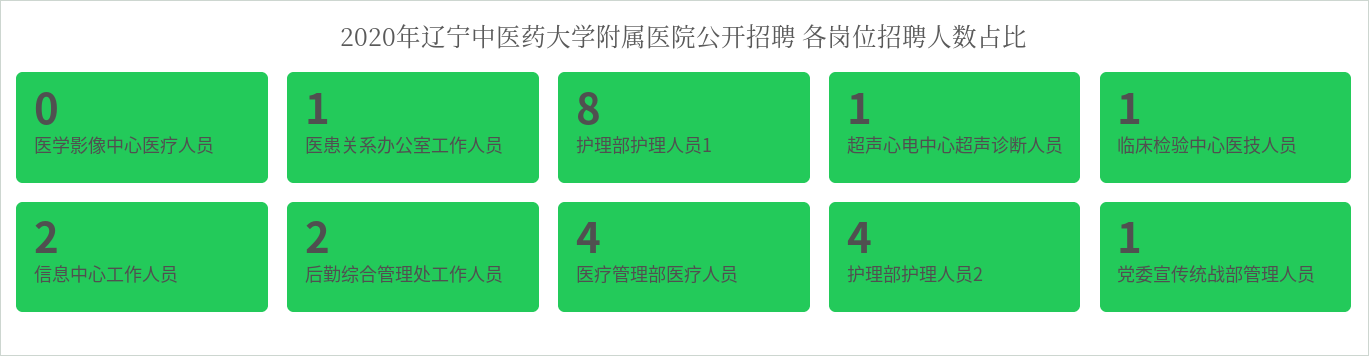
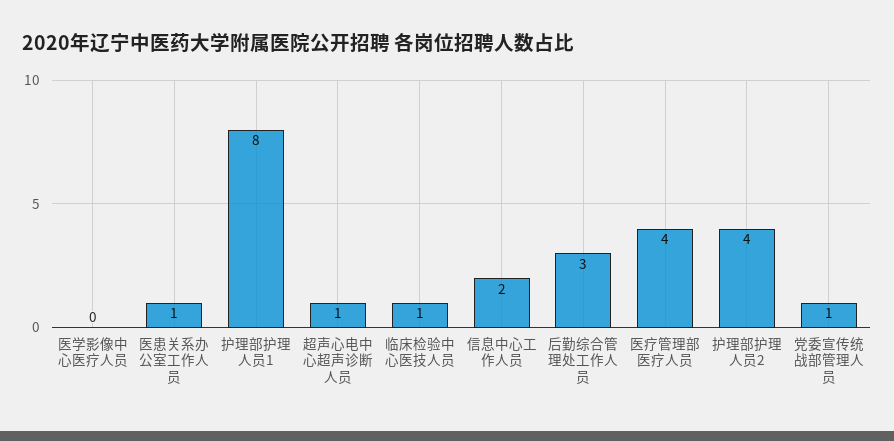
  {
    "医学影像中心医疗人员": 0,
    "医患关系办公室工作人员": 1,
    "护理部护理人员1": 8,
    "超声心电中心超声诊断人员": 1,
    "临床检验中心医技人员": 1,
    "信息中心工作人员": 2,
-   "后勤综合管理处工作人员": 2,
+   "后勤综合管理处工作人员": 3,
    "医疗管理部医疗人员": 4,
    "护理部护理人员2": 4,
    "党委宣传统战部管理人员": 1
  }

